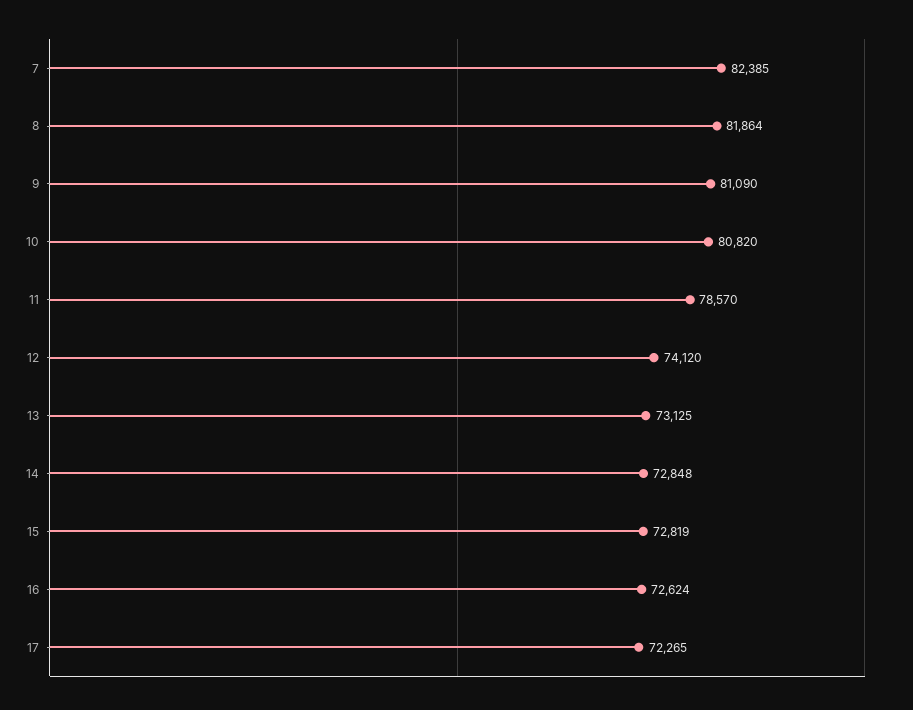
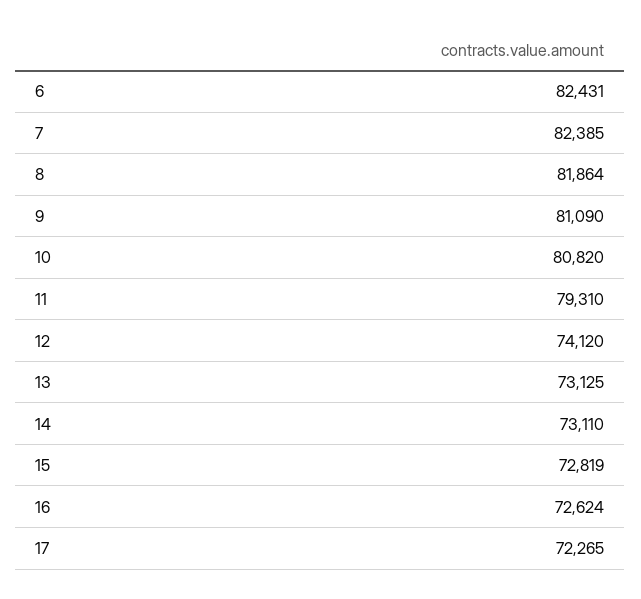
  {
    "7": 82385,
    "8": 81864,
    "9": 81090,
    "10": 80820,
-   "11": 78570,
+   "11": 79310,
    "12": 74120,
    "13": 73125,
-   "14": 72848,
+   "14": 73110,
    "15": 72819,
    "16": 72624,
-   "17": 72265
+   "17": 72265,
+   "6": 82431
  }

